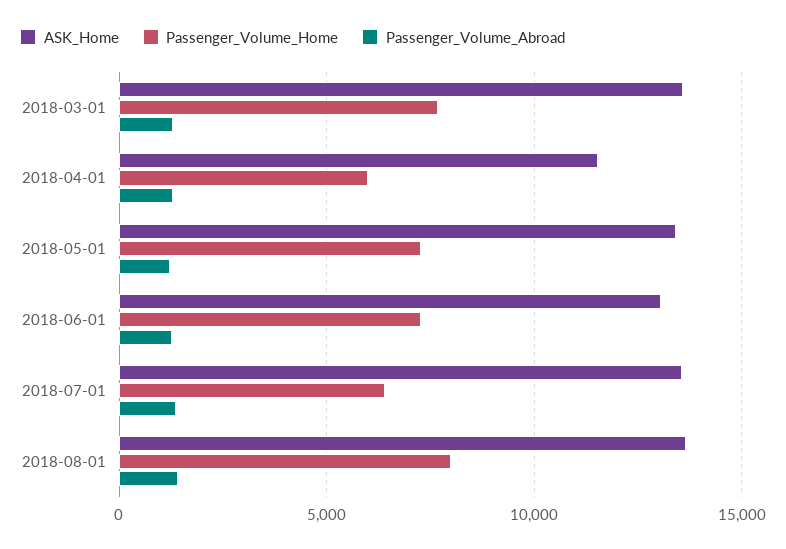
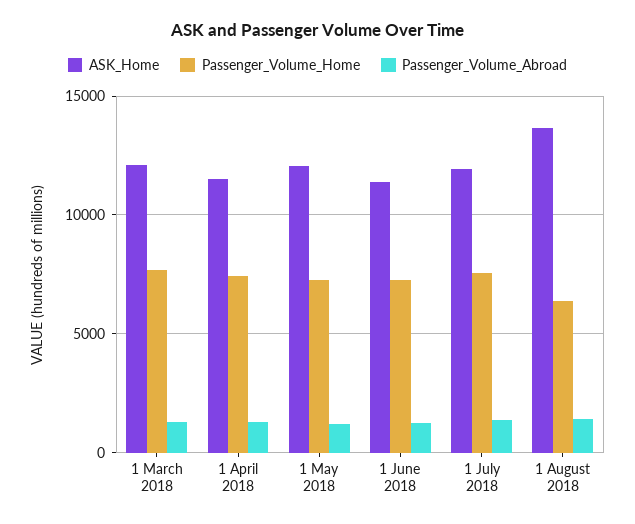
  {
    "ASK_Home": {
-     "2018-03-01": 13500,
+     "2018-03-01": 12000,
      "2018-04-01": 11500,
-     "2018-05-01": 13500,
+     "2018-05-01": 12000,
-     "2018-06-01": 13000,
+     "2018-06-01": 11500,
-     "2018-07-01": 13500,
+     "2018-07-01": 12000,
      "2018-08-01": 13500
    },
    "Passenger_Volume_Home": {
      "2018-03-01": 7500,
-     "2018-04-01": 6000,
+     "2018-04-01": 7500,
      "2018-05-01": 7500,
      "2018-06-01": 7500,
-     "2018-07-01": 6500,
+     "2018-07-01": 7500,
-     "2018-08-01": 8000
+     "2018-08-01": 6500
    },
    "Passenger_Volume_Abroad": {
      "2018-03-01": 1500,
      "2018-04-01": 1500,
      "2018-05-01": 1000,
      "2018-06-01": 1500,
      "2018-07-01": 1500,
      "2018-08-01": 1500
    }
  }

